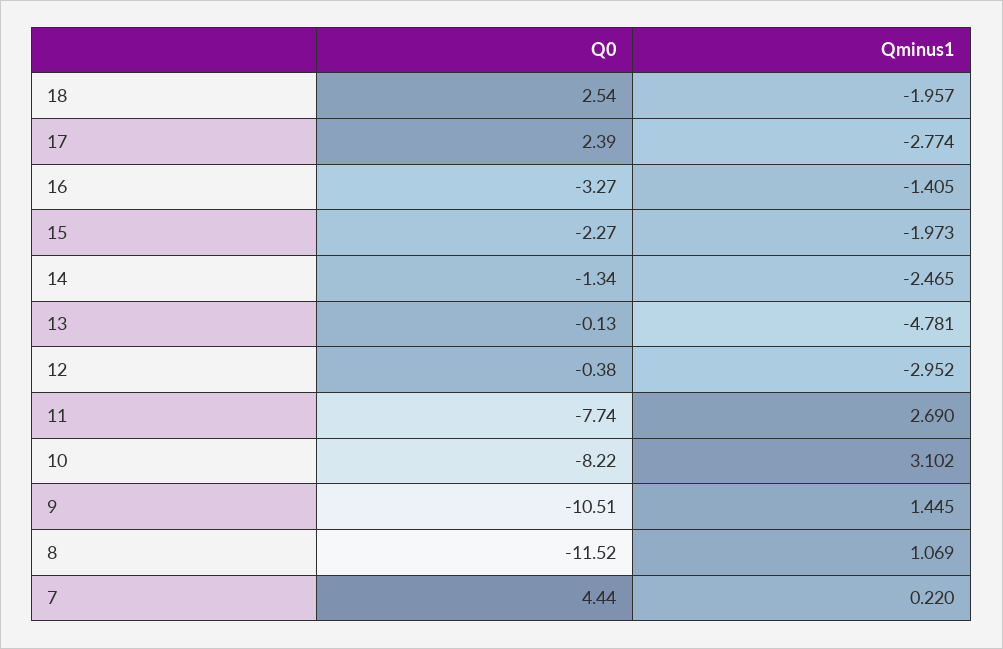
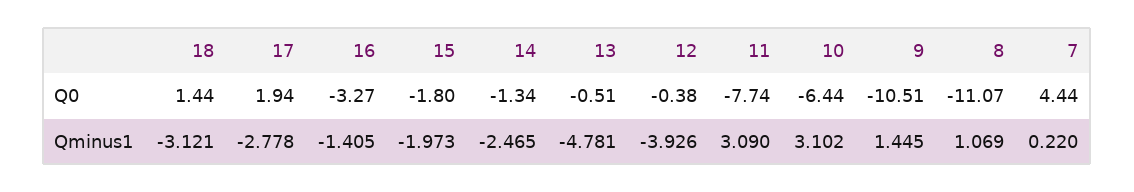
  {
    "Q0": {
-     "18": 2.54,
+     "18": 1.44,
-     "17": 2.39,
+     "17": 1.94,
      "16": -3.27,
-     "15": -2.27,
+     "15": -1.8,
      "14": -1.34,
-     "13": -0.13,
+     "13": -0.51,
      "12": -0.38,
      "11": -7.74,
-     "10": -8.22,
+     "10": -6.44,
      "9": -10.51,
-     "8": -11.52,
+     "8": -11.07,
      "7": 4.44
    },
    "Qminus1": {
-     "18": -1.957,
+     "18": -3.121,
-     "17": -2.774,
+     "17": -2.778,
      "16": -1.405,
      "15": -1.973,
      "14": -2.465,
      "13": -4.781,
-     "12": -2.952,
+     "12": -3.926,
-     "11": 2.69,
+     "11": 3.09,
      "10": 3.102,
      "9": 1.445,
      "8": 1.069,
      "7": 0.22
    }
  }

